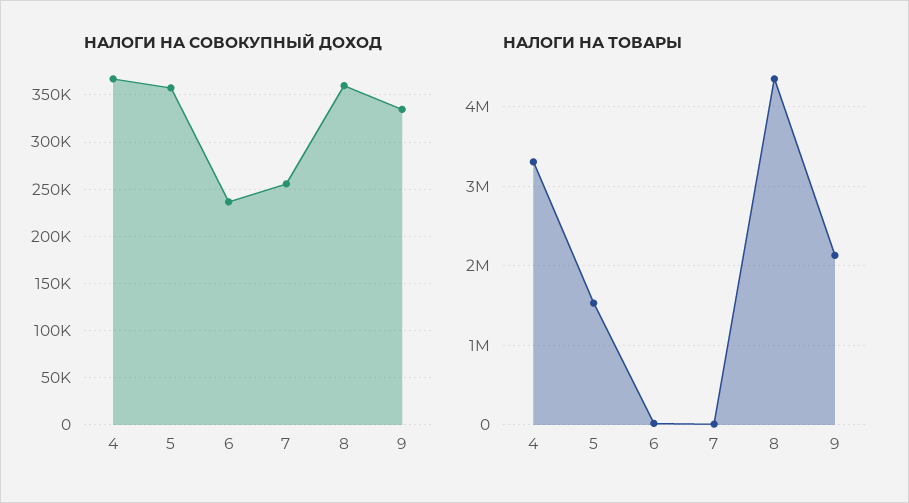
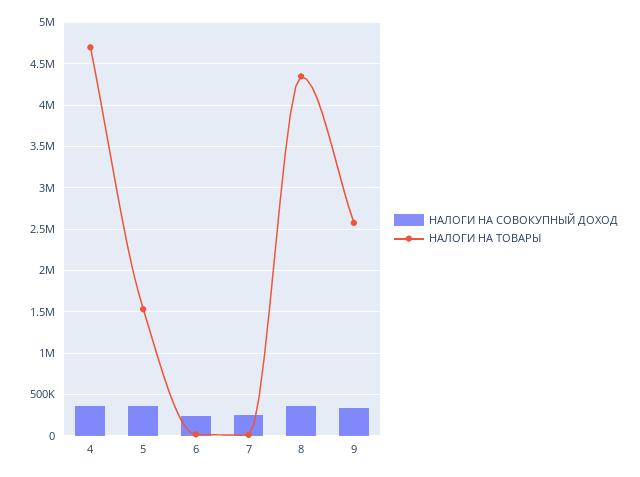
  {
    "НАЛОГИ НА СОВОКУПНЫЙ ДОХОД": {
      "4": 370000,
      "5": 360000,
      "6": 240000,
      "7": 260000,
      "8": 360000,
      "9": 330000
    },
    "НАЛОГИ НА ТОВАРЫ": {
-     "4": 3300000,
+     "4": 4700000,
      "5": 1500000,
      "6": 0,
      "7": 0,
      "8": 4300000,
-     "9": 2100000
+     "9": 2600000
    }
  }

